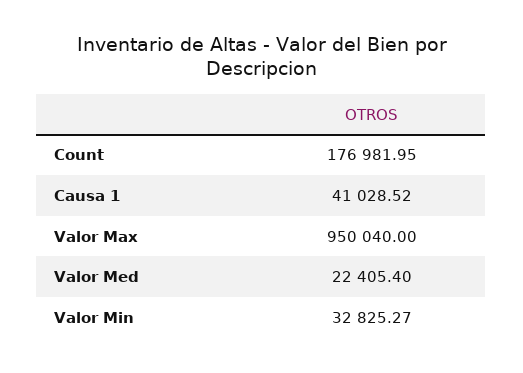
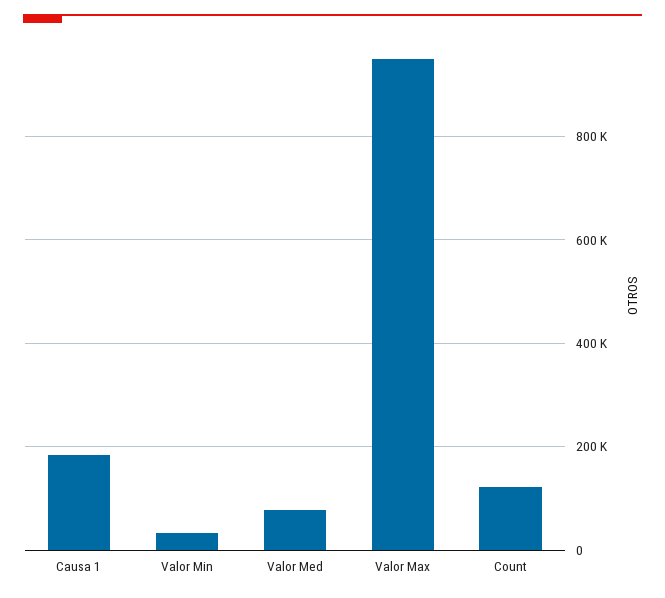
  {
-   "Count": 176981.95,
+   "Count": 120000,
-   "Causa 1": 41028.52,
+   "Causa 1": 180000,
    "Valor Max": 950040,
-   "Valor Med": 22405.4,
+   "Valor Med": 80000,
    "Valor Min": 32825.27
  }

